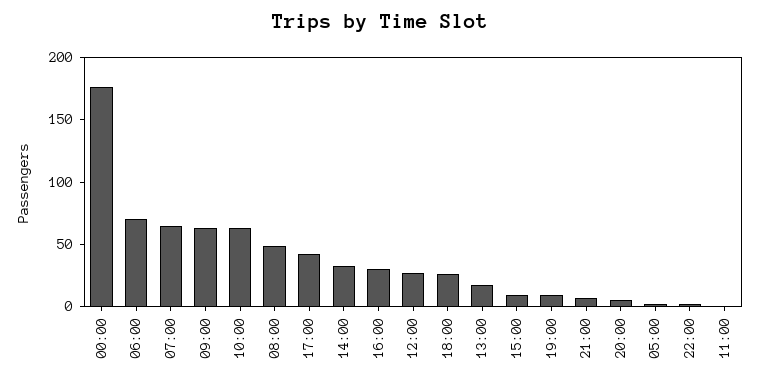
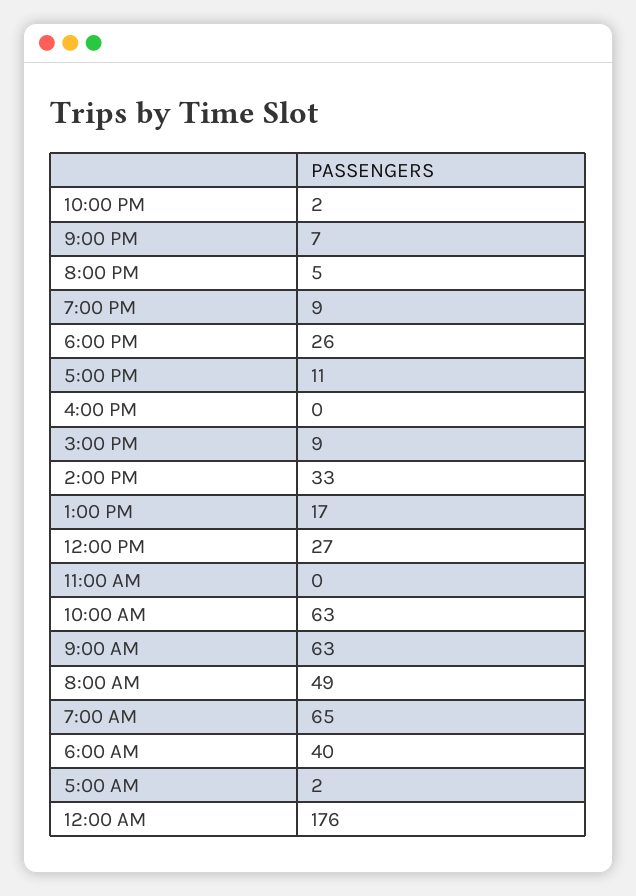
  {
    "00:00": 176,
-   "06:00": 70,
+   "06:00": 40,
    "07:00": 65,
    "09:00": 63,
    "10:00": 63,
    "08:00": 49,
-   "17:00": 40,
+   "17:00": 11,
    "14:00": 33,
-   "16:00": 30,
+   "16:00": 0,
    "12:00": 27,
    "18:00": 26,
    "13:00": 17,
    "15:00": 9,
    "19:00": 9,
    "21:00": 7,
    "20:00": 5,
    "05:00": 2,
    "22:00": 2,
    "11:00": 0
  }

